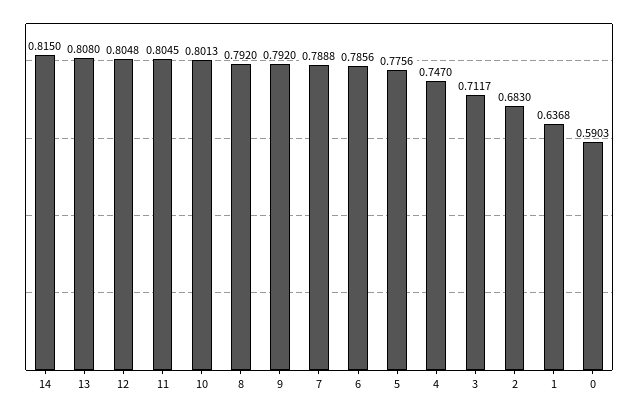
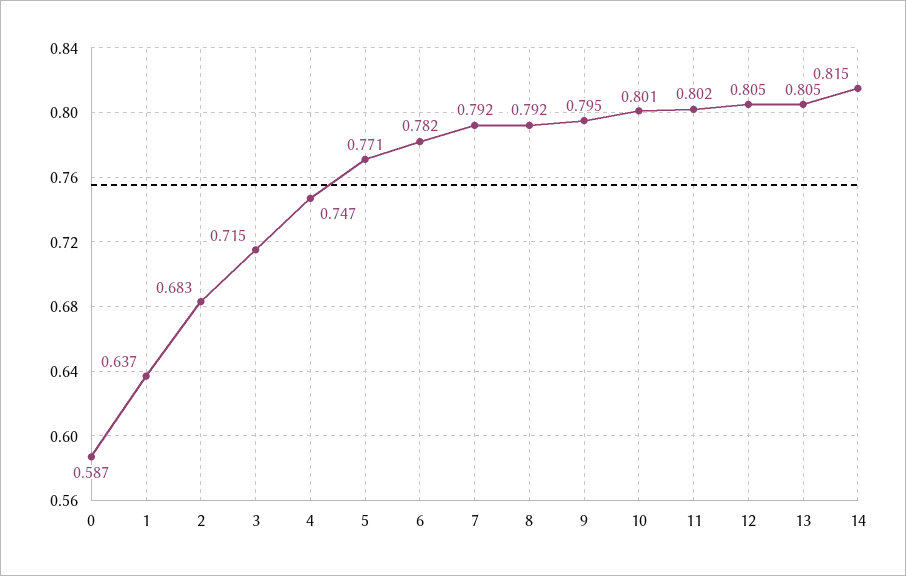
  {
    "14": 0.815,
-   "13": 0.808,
+   "13": 0.805,
    "12": 0.8048,
-   "11": 0.8045,
+   "11": 0.802,
    "10": 0.8013,
    "8": 0.792,
-   "9": 0.792,
+   "9": 0.795,
-   "7": 0.7888,
+   "7": 0.792,
-   "6": 0.7856,
+   "6": 0.782,
-   "5": 0.7756,
+   "5": 0.771,
    "4": 0.747,
-   "3": 0.7117,
+   "3": 0.715,
    "2": 0.683,
    "1": 0.6368,
-   "0": 0.5903
+   "0": 0.587
  }

